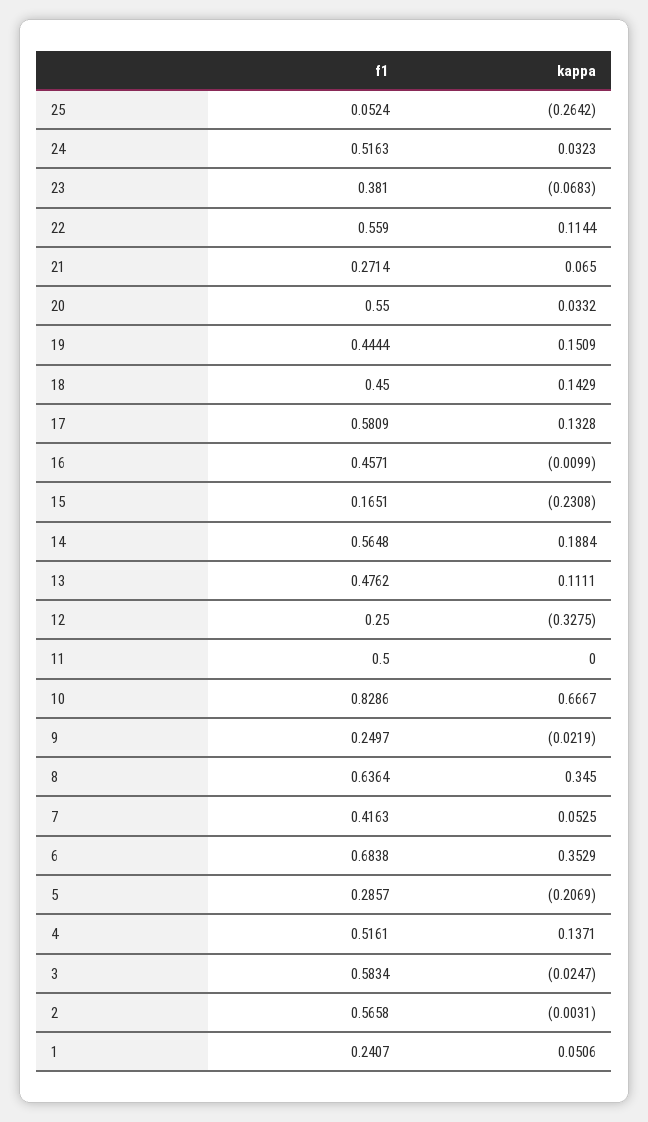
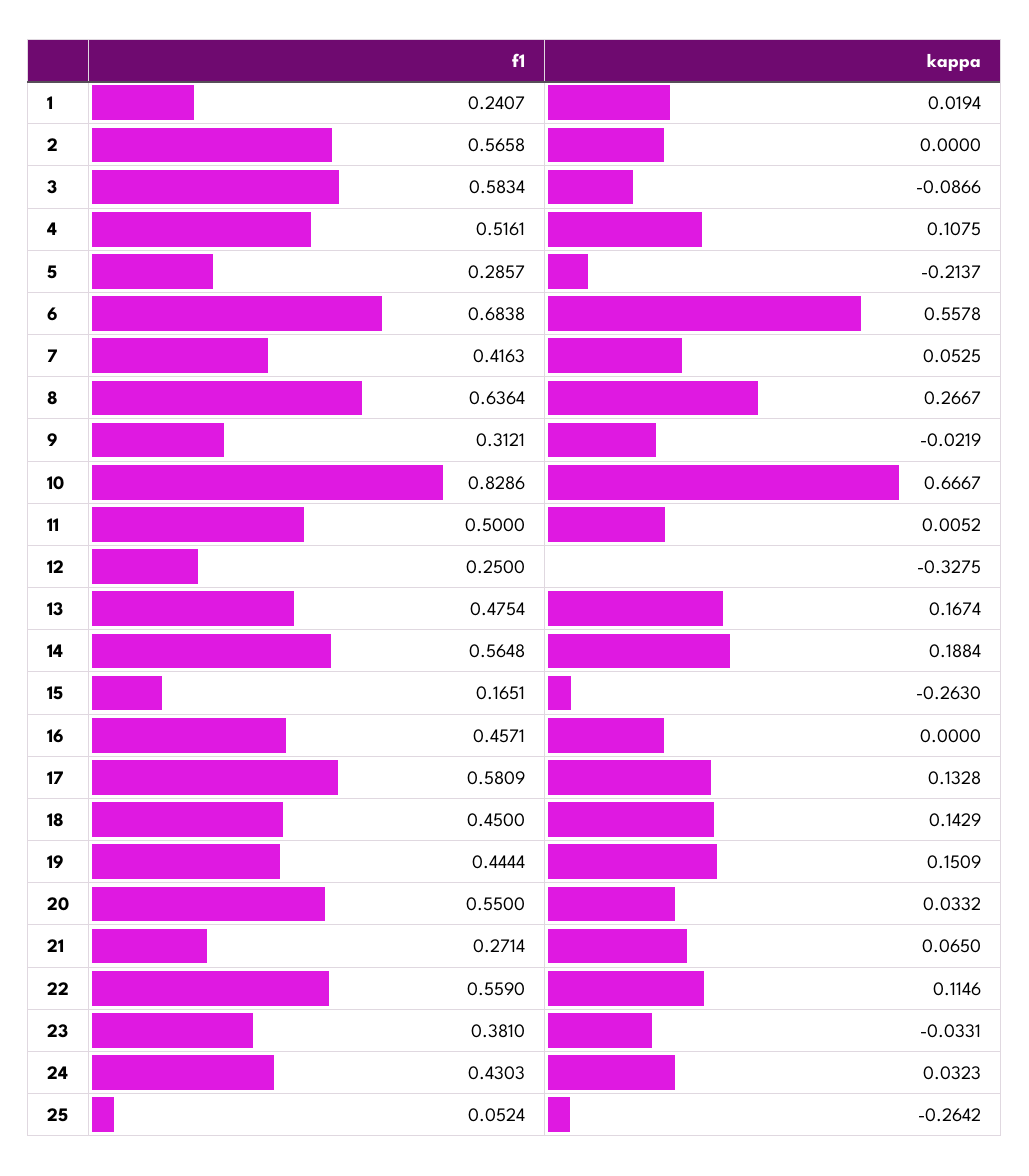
  {
    "f1": {
      "25": 0.0524,
-     "24": 0.5163,
+     "24": 0.4303,
      "23": 0.381,
      "22": 0.559,
      "21": 0.2714,
      "20": 0.55,
      "19": 0.4444,
      "18": 0.45,
      "17": 0.5809,
      "16": 0.4571,
      "15": 0.1651,
      "14": 0.5648,
-     "13": 0.4762,
+     "13": 0.4754,
      "12": 0.25,
      "11": 0.5,
      "10": 0.8286,
-     "9": 0.2497,
+     "9": 0.3121,
      "8": 0.6364,
      "7": 0.4163,
      "6": 0.6838,
      "5": 0.2857,
      "4": 0.5161,
      "3": 0.5834,
      "2": 0.5658,
      "1": 0.2407
    },
    "kappa": {
      "25": -0.2642,
      "24": 0.0323,
-     "23": -0.0683,
+     "23": -0.0331,
-     "22": 0.1144,
+     "22": 0.1146,
      "21": 0.065,
      "20": 0.0332,
      "19": 0.1509,
      "18": 0.1429,
      "17": 0.1328,
-     "16": -0.0099,
+     "16": 0,
-     "15": -0.2308,
+     "15": -0.263,
      "14": 0.1884,
-     "13": 0.1111,
+     "13": 0.1674,
      "12": -0.3275,
-     "11": 0,
+     "11": 0.0052,
      "10": 0.6667,
      "9": -0.0219,
-     "8": 0.345,
+     "8": 0.2667,
      "7": 0.0525,
-     "6": 0.3529,
+     "6": 0.5578,
-     "5": -0.2069,
+     "5": -0.2137,
-     "4": 0.1371,
+     "4": 0.1075,
-     "3": -0.0247,
+     "3": -0.0866,
-     "2": -0.0031,
+     "2": 0,
-     "1": 0.0506
+     "1": 0.0194
    }
  }

